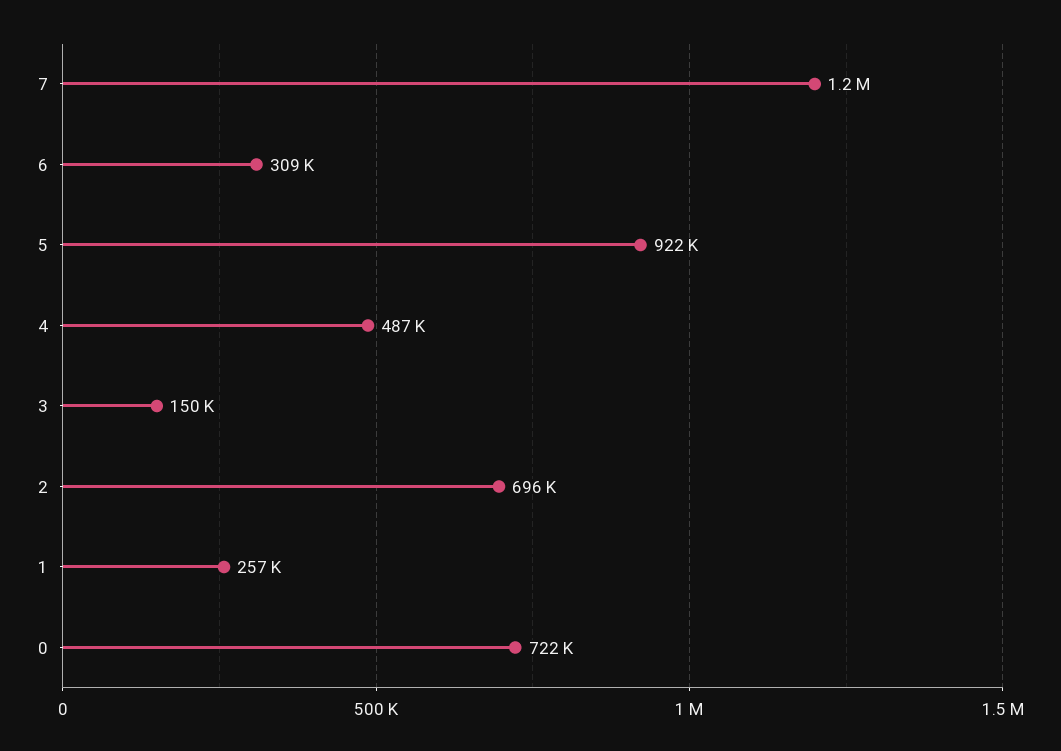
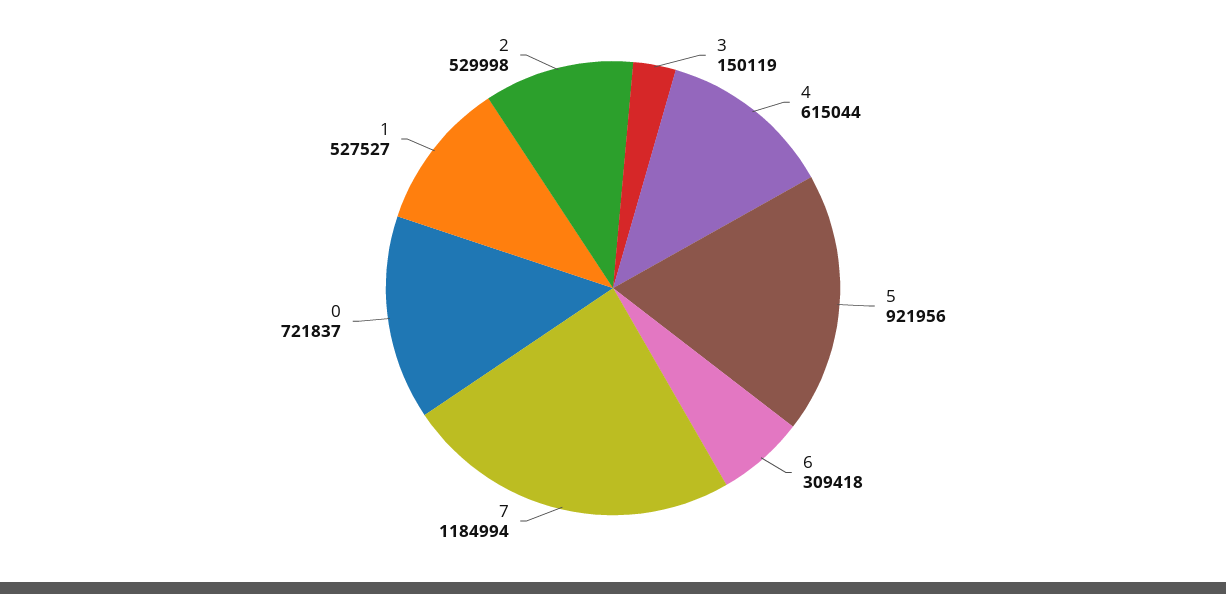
  {
    "7": 1184994,
    "6": 309418,
    "5": 921956,
-   "4": 487000,
+   "4": 615044,
    "3": 150119,
-   "2": 696000,
+   "2": 529998,
-   "1": 257000,
+   "1": 527527,
    "0": 721837
  }

